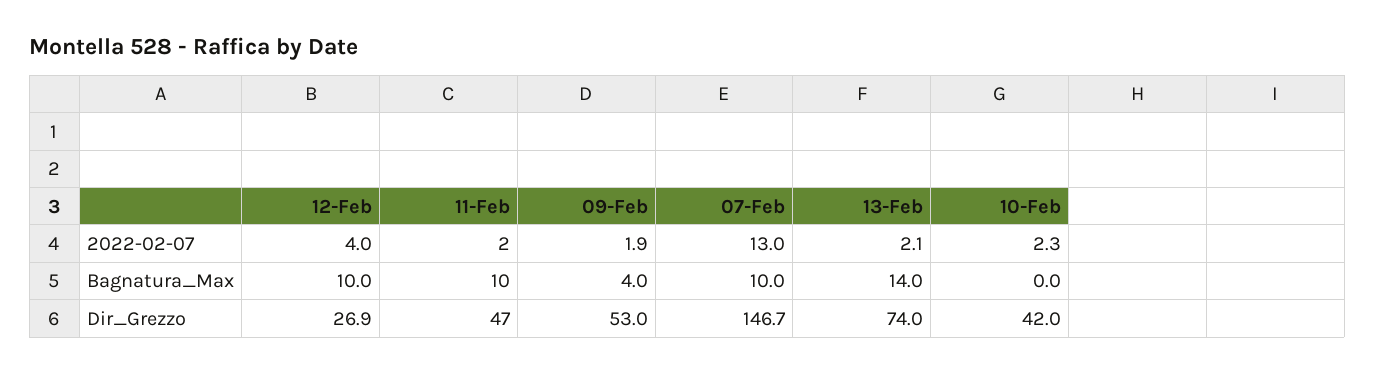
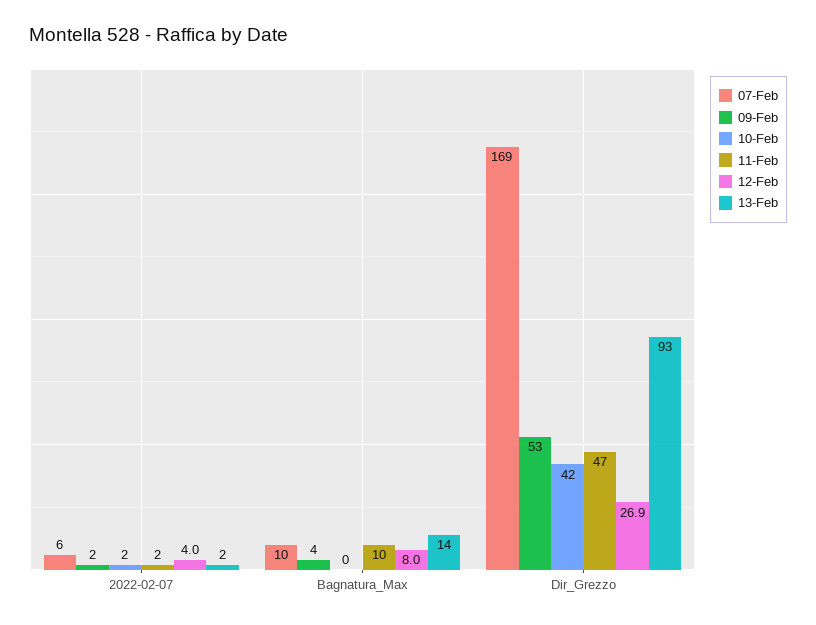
  {
    "12-Feb": {
      "2022-02-07": 4,
-     "Bagnatura_Max": 10,
+     "Bagnatura_Max": 8,
      "Dir_Grezzo": 26.9
    },
    "11-Feb": {
      "2022-02-07": 2,
      "Bagnatura_Max": 10,
      "Dir_Grezzo": 47
    },
    "09-Feb": {
      "2022-02-07": 1.9,
      "Bagnatura_Max": 4,
      "Dir_Grezzo": 53
    },
    "07-Feb": {
-     "2022-02-07": 13,
+     "2022-02-07": 6,
      "Bagnatura_Max": 10,
-     "Dir_Grezzo": 146.7
+     "Dir_Grezzo": 169
    },
    "13-Feb": {
      "2022-02-07": 2.1,
      "Bagnatura_Max": 14,
-     "Dir_Grezzo": 74
+     "Dir_Grezzo": 93
    },
    "10-Feb": {
      "2022-02-07": 2.3,
      "Bagnatura_Max": 0,
      "Dir_Grezzo": 42
    }
  }

